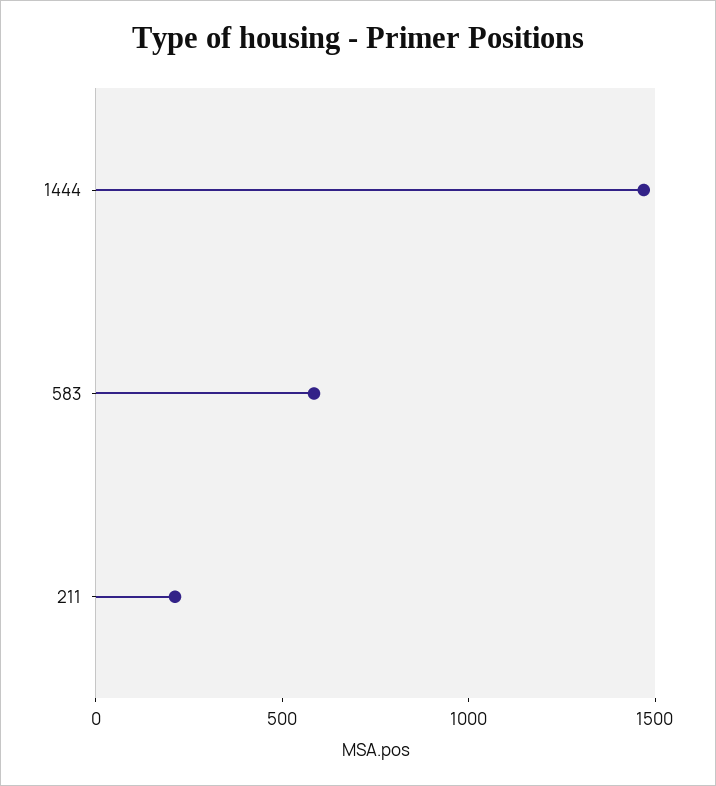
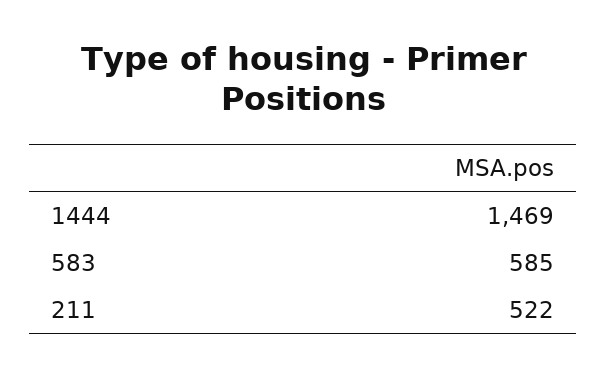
  {
    "1444": 1469,
    "583": 585,
-   "211": 200
+   "211": 522
  }

